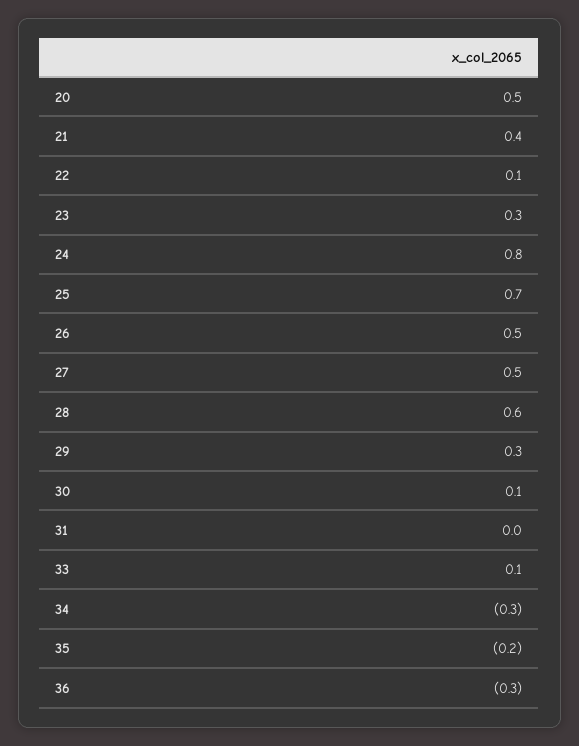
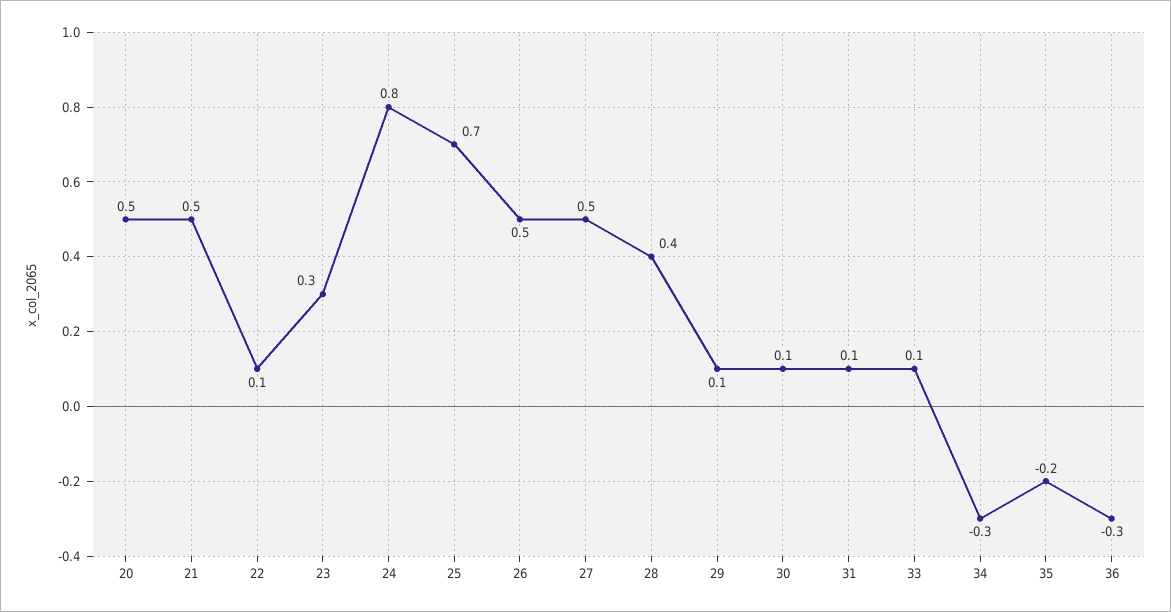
  {
    "20": 0.5,
-   "21": 0.4,
+   "21": 0.5,
    "22": 0.1,
    "23": 0.3,
    "24": 0.8,
    "25": 0.7,
    "26": 0.5,
    "27": 0.5,
-   "28": 0.6,
+   "28": 0.4,
-   "29": 0.3,
+   "29": 0.1,
    "30": 0.1,
-   "31": 0,
+   "31": 0.1,
    "33": 0.1,
    "34": -0.3,
    "35": -0.2,
    "36": -0.3
  }

